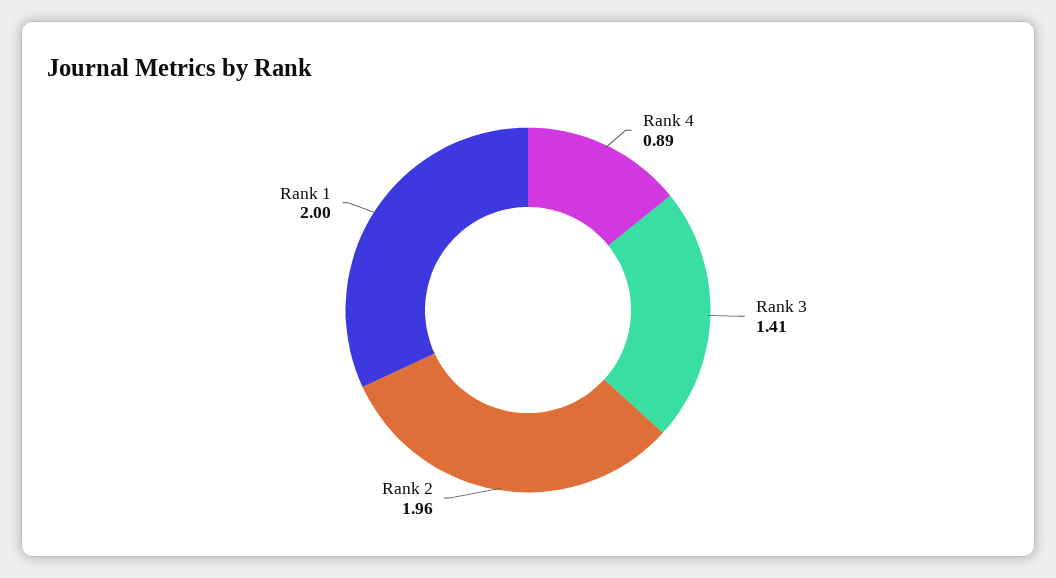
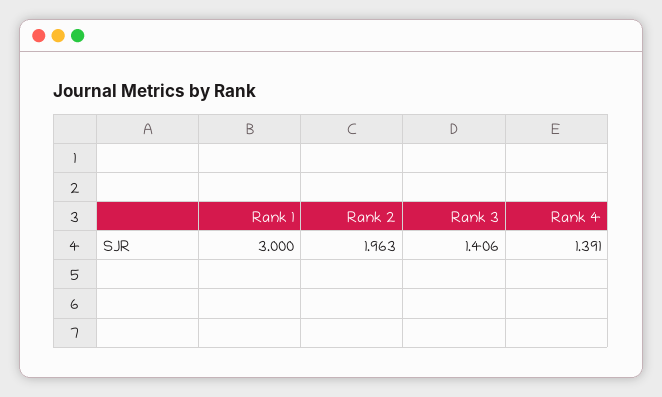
  {
-   "Rank 4": 0.89,
+   "Rank 4": 1.391,
    "Rank 3": 1.406,
    "Rank 2": 1.963,
-   "Rank 1": 2
+   "Rank 1": 3
  }

